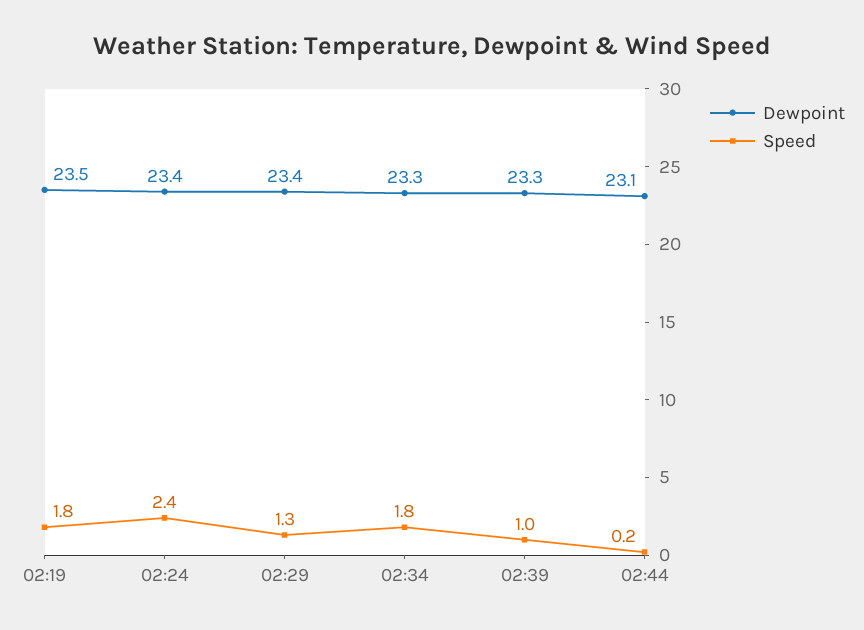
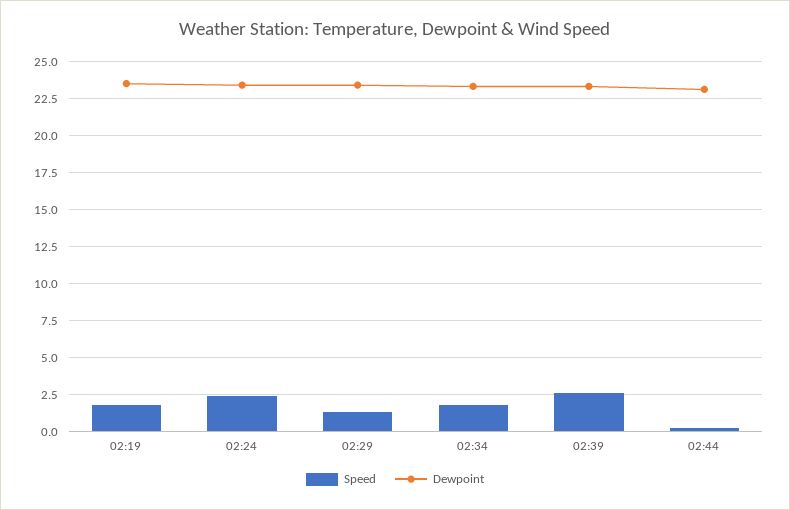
  {
    "Dewpoint": {
      "02:19": 23.5,
      "02:24": 23.4,
      "02:29": 23.4,
      "02:34": 23.3,
      "02:39": 23.3,
      "02:44": 23.1
    },
    "Speed": {
      "02:19": 1.8,
      "02:24": 2.4,
      "02:29": 1.3,
      "02:34": 1.8,
-     "02:39": 1,
+     "02:39": 2.5,
      "02:44": 0.2
    }
  }

